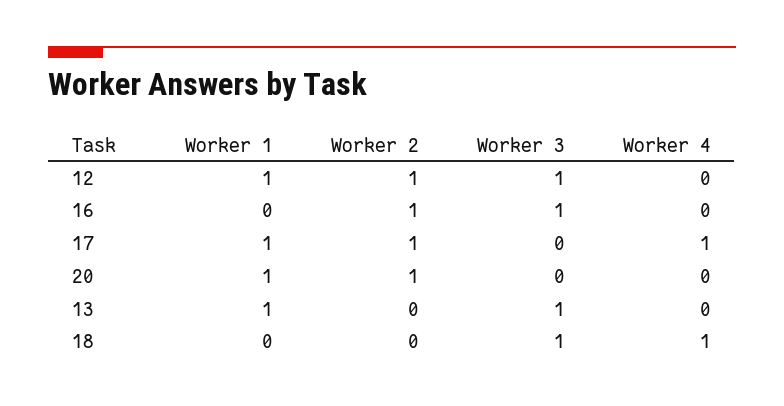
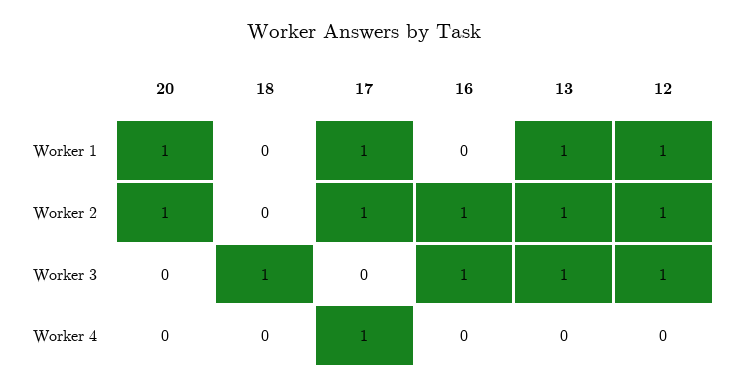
  {
    "Worker 1": {
      "12": 1,
      "16": 0,
      "17": 1,
      "20": 1,
      "13": 1,
      "18": 0
    },
    "Worker 2": {
      "12": 1,
      "16": 1,
      "17": 1,
      "20": 1,
-     "13": 0,
+     "13": 1,
      "18": 0
    },
    "Worker 3": {
      "12": 1,
      "16": 1,
      "17": 0,
      "20": 0,
      "13": 1,
      "18": 1
    },
    "Worker 4": {
      "12": 0,
      "16": 0,
      "17": 1,
      "20": 0,
      "13": 0,
-     "18": 1
+     "18": 0
    }
  }

